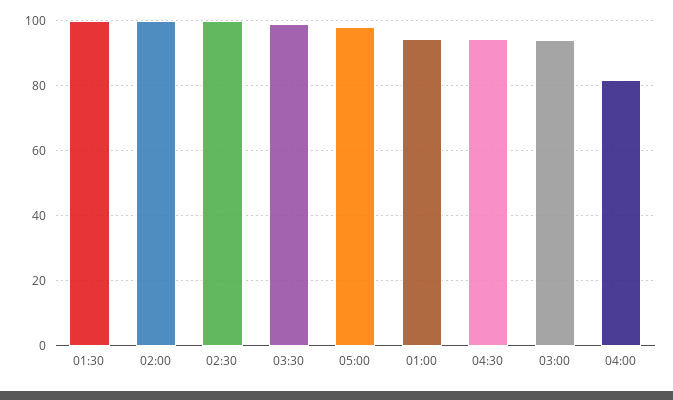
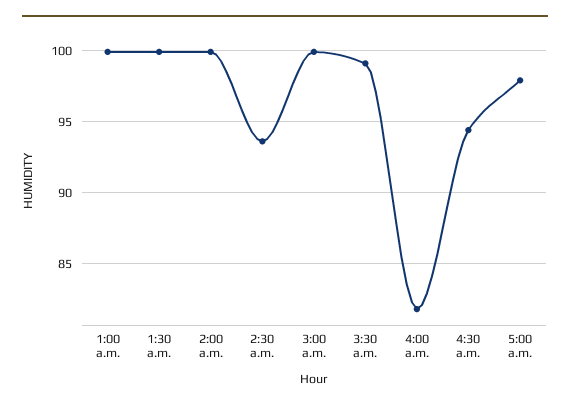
  {
    "01:30": 100,
    "02:00": 100,
-   "02:30": 100,
+   "02:30": 93.5,
    "03:30": 99,
    "05:00": 98,
-   "01:00": 94,
+   "01:00": 100,
    "04:30": 94.5,
-   "03:00": 94,
+   "03:00": 100,
    "04:00": 82
  }

